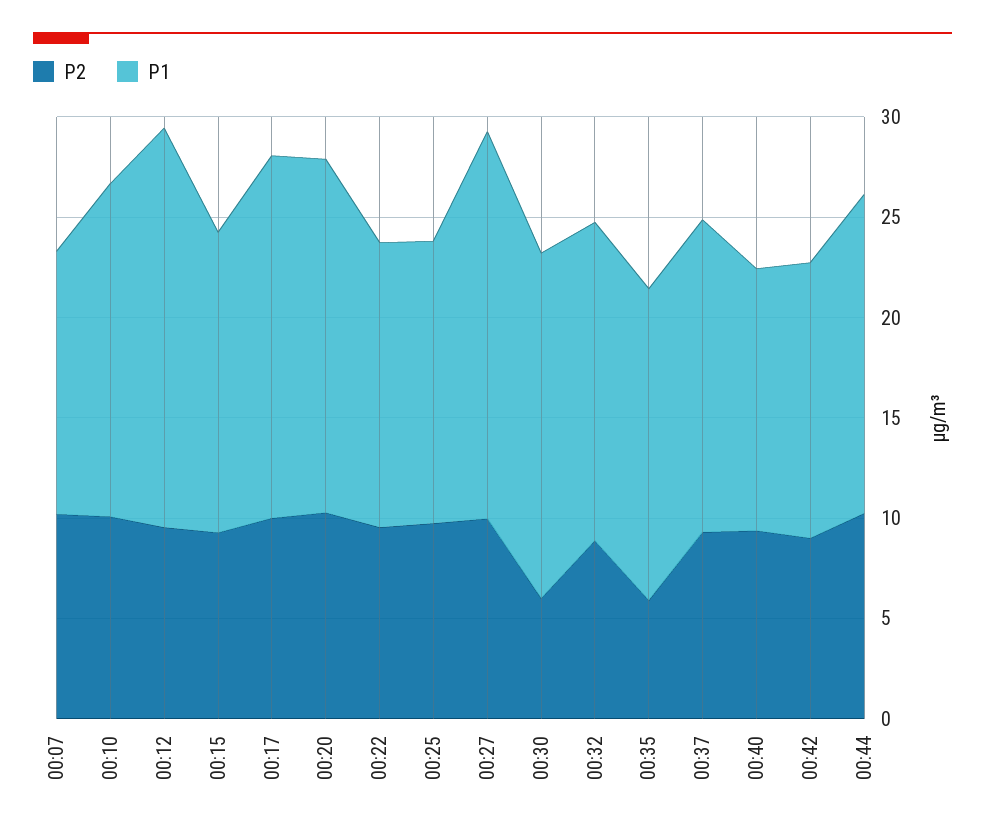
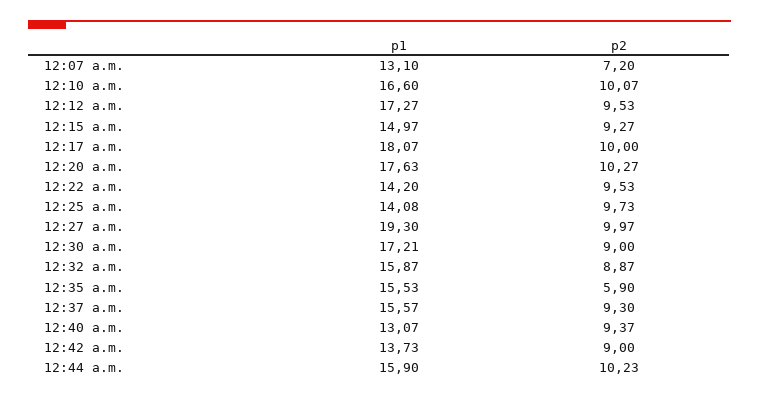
  {
    "P2": {
-     "00:07": 10,
+     "00:07": 7.2,
      "00:10": 10.07,
      "00:12": 9.53,
      "00:15": 9.27,
      "00:17": 10,
      "00:20": 10.27,
      "00:22": 9.53,
      "00:25": 9.73,
      "00:27": 9.97,
-     "00:30": 6,
+     "00:30": 9,
      "00:32": 8.87,
      "00:35": 5.9,
      "00:37": 9.3,
      "00:40": 9.37,
      "00:42": 9,
      "00:44": 10.23
    },
    "P1": {
      "00:07": 13.1,
      "00:10": 16.6,
-     "00:12": 20,
+     "00:12": 17.27,
      "00:15": 14.97,
      "00:17": 18.07,
      "00:20": 17.63,
      "00:22": 14.2,
      "00:25": 14.08,
      "00:27": 19.3,
      "00:30": 17.21,
      "00:32": 15.87,
      "00:35": 15.53,
      "00:37": 15.57,
      "00:40": 13.07,
      "00:42": 13.73,
      "00:44": 15.9
    }
  }

